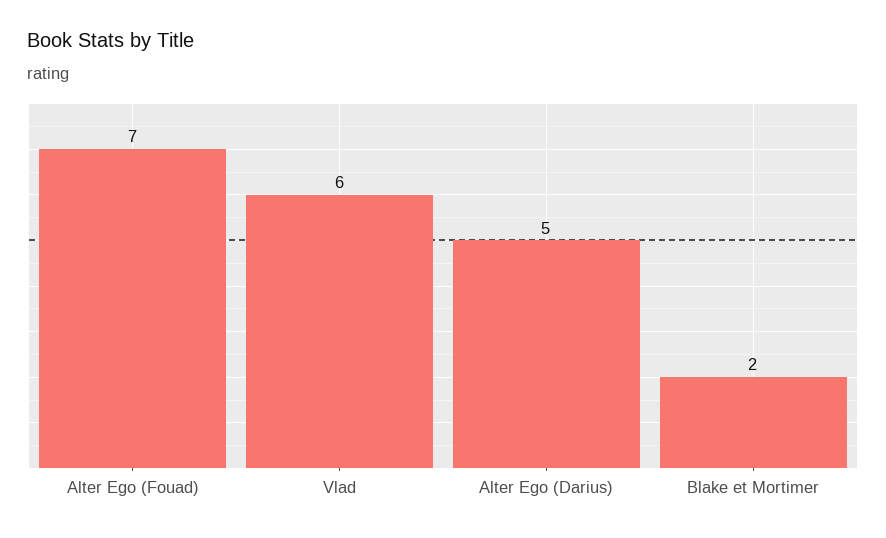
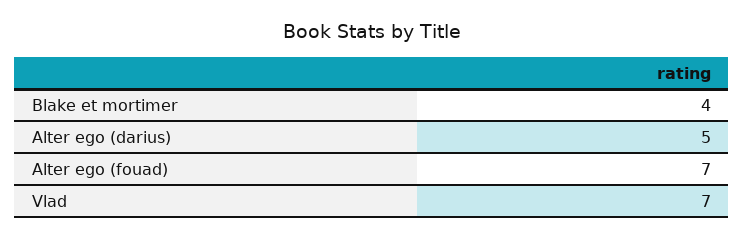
  {
    "Alter Ego (Fouad)": 7,
-   "Vlad": 6,
+   "Vlad": 7,
    "Alter Ego (Darius)": 5,
-   "Blake et Mortimer": 2
+   "Blake et Mortimer": 4
  }

